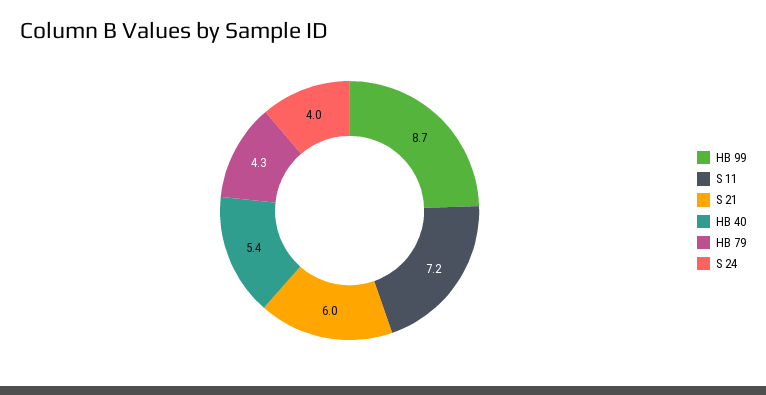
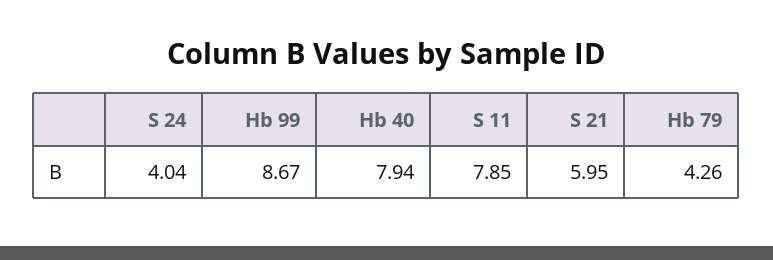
  {
    "HB 99": 8.67,
-   "S 11": 7.2,
+   "S 11": 7.85,
    "S 21": 5.95,
-   "HB 40": 5.4,
+   "HB 40": 7.94,
    "HB 79": 4.26,
    "S 24": 4.04
  }

